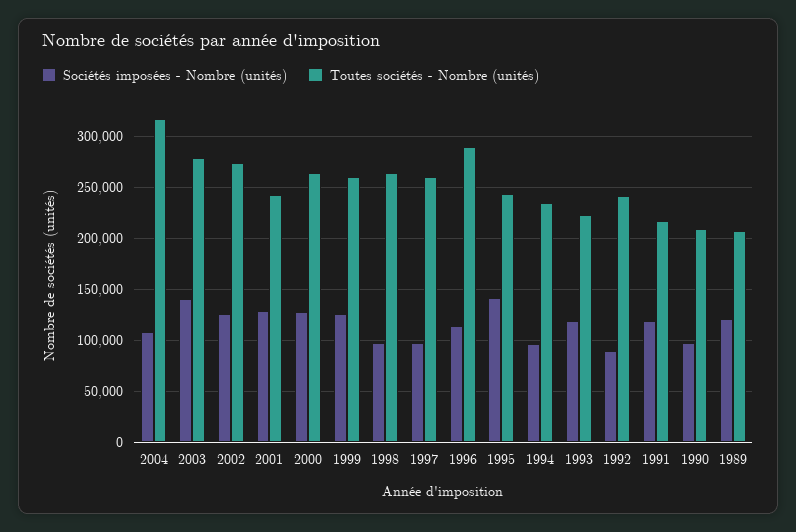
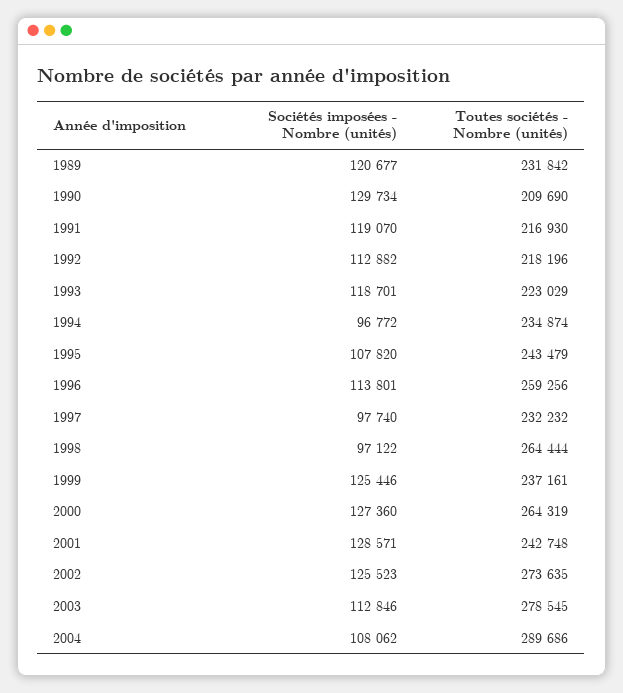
  {
    "Sociétés imposées - Nombre (unités)": {
      "2004": 108062,
-     "2003": 140000,
+     "2003": 112846,
      "2002": 125523,
      "2001": 128571,
      "2000": 127360,
      "1999": 125446,
      "1998": 97122,
      "1997": 97740,
      "1996": 113801,
-     "1995": 140000,
+     "1995": 107820,
      "1994": 96772,
      "1993": 118701,
-     "1992": 90000,
+     "1992": 112882,
      "1991": 119070,
-     "1990": 100000,
+     "1990": 129734,
      "1989": 120677
    },
    "Toutes sociétés - Nombre (unités)": {
-     "2004": 320000,
+     "2004": 289686,
      "2003": 278545,
      "2002": 273635,
      "2001": 242748,
      "2000": 264319,
-     "1999": 260000,
+     "1999": 237161,
      "1998": 264444,
-     "1997": 260000,
+     "1997": 232232,
-     "1996": 290000,
+     "1996": 259256,
      "1995": 243479,
      "1994": 234874,
      "1993": 223029,
-     "1992": 240000,
+     "1992": 218196,
      "1991": 216930,
      "1990": 209690,
-     "1989": 210000
+     "1989": 231842
    }
  }

